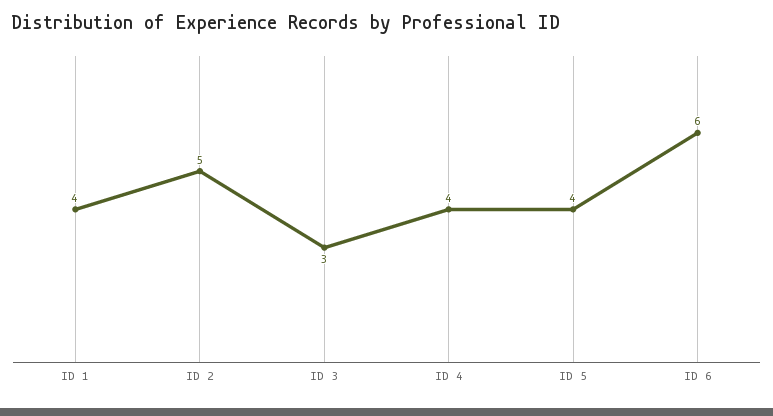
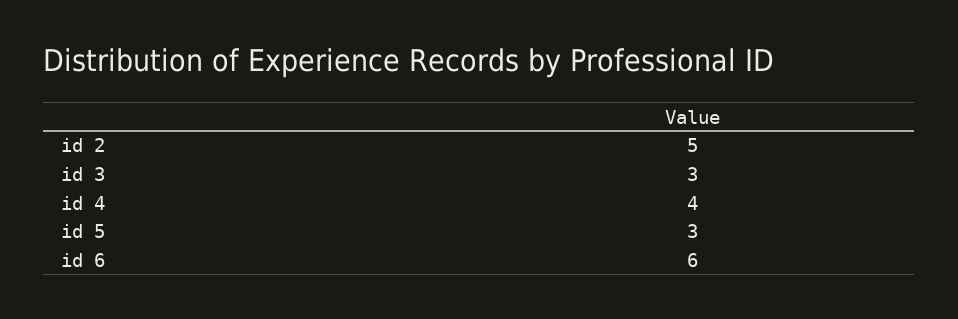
  {
-   "ID 1": 4,
    "ID 2": 5,
    "ID 3": 3,
    "ID 4": 4,
-   "ID 5": 4,
+   "ID 5": 3,
    "ID 6": 6
  }

